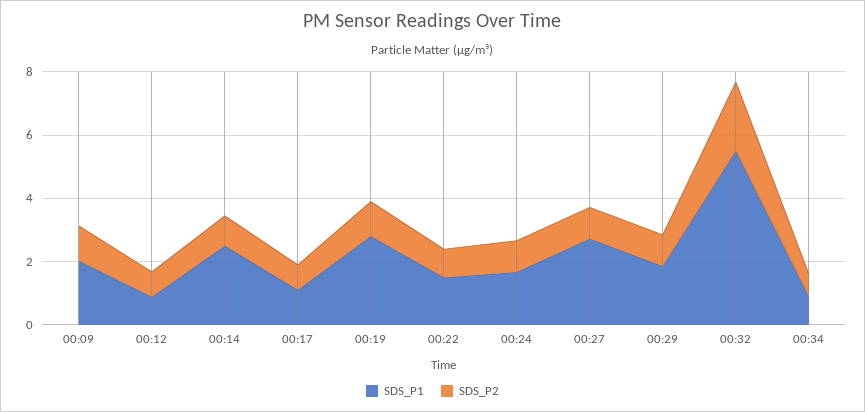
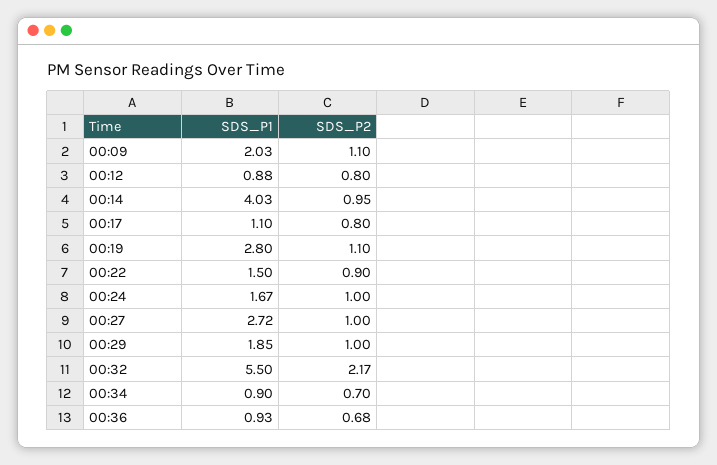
  {
    "SDS_P1": {
      "00:09": 2.03,
      "00:12": 0.88,
-     "00:14": 2.5,
+     "00:14": 4.03,
      "00:17": 1.1,
      "00:19": 2.8,
      "00:22": 1.5,
      "00:24": 1.67,
      "00:27": 2.72,
      "00:29": 1.85,
      "00:32": 5.5,
-     "00:34": 0.9
+     "00:34": 0.9,
+     "00:36": 0.93
    },
    "SDS_P2": {
      "00:09": 1.1,
      "00:12": 0.8,
      "00:14": 0.95,
      "00:17": 0.8,
      "00:19": 1.1,
      "00:22": 0.9,
      "00:24": 1,
      "00:27": 1,
      "00:29": 1,
      "00:32": 2.17,
-     "00:34": 0.7
+     "00:34": 0.7,
+     "00:36": 0.68
    }
  }

